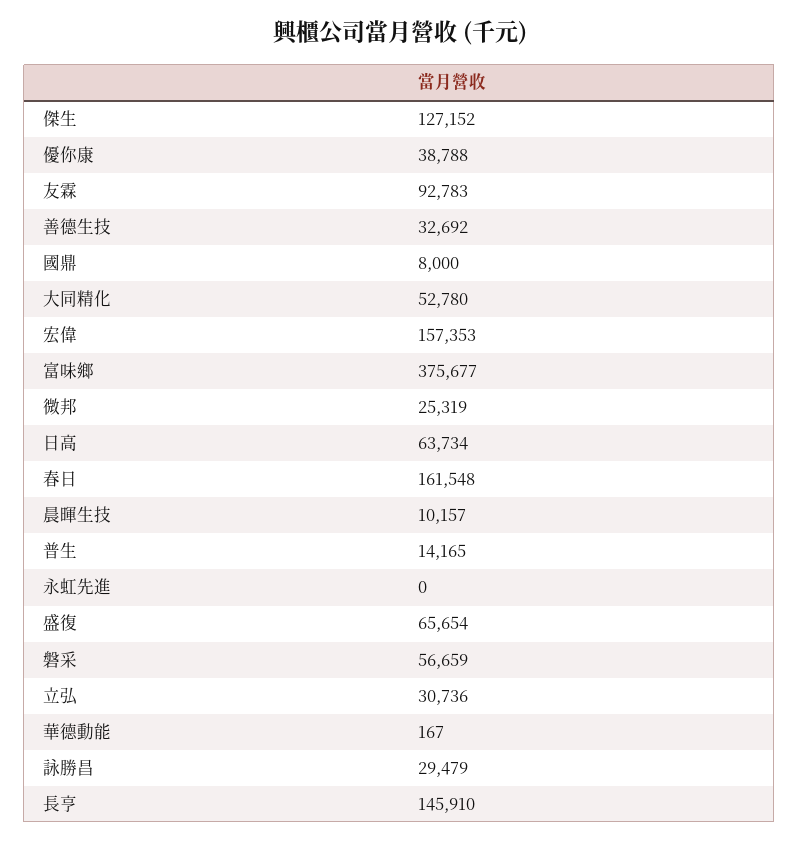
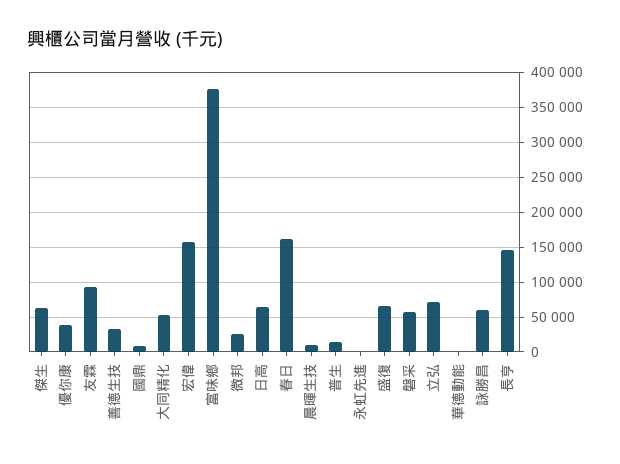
  {
-   "傑生": 127152,
+   "傑生": 60000,
    "優你康": 38788,
    "友霖": 92783,
    "善德生技": 32692,
    "國鼎": 8000,
    "大同精化": 52780,
    "宏偉": 157353,
    "富味鄉": 375677,
    "微邦": 25319,
    "日高": 63734,
    "春日": 161548,
    "晨暉生技": 10157,
    "普生": 14165,
    "永虹先進": 0,
    "盛復": 65654,
    "磐采": 56659,
-   "立弘": 30736,
+   "立弘": 70000,
    "華德動能": 167,
-   "詠勝昌": 29479,
+   "詠勝昌": 60000,
    "長亨": 145910
  }

